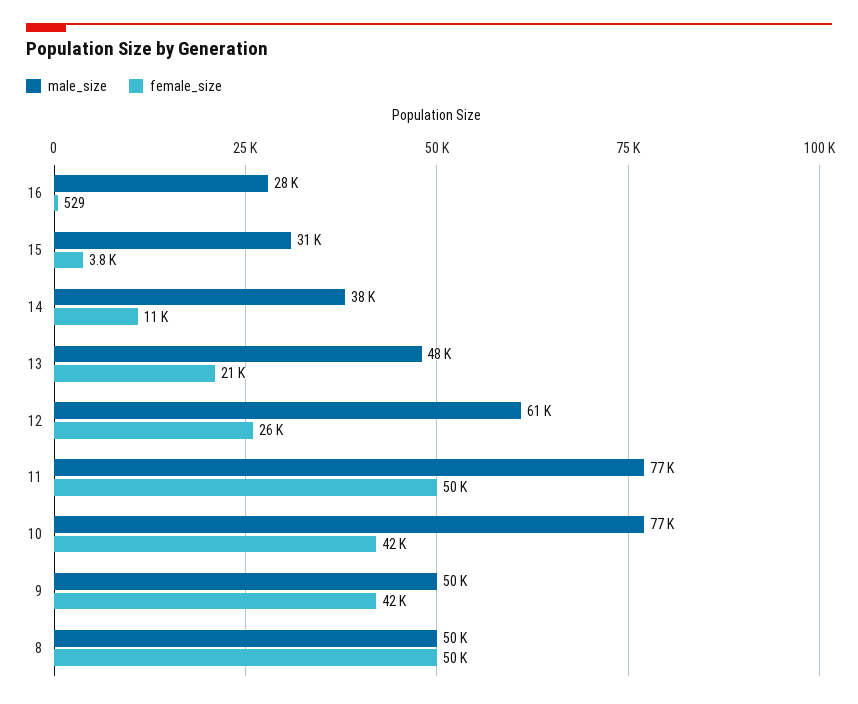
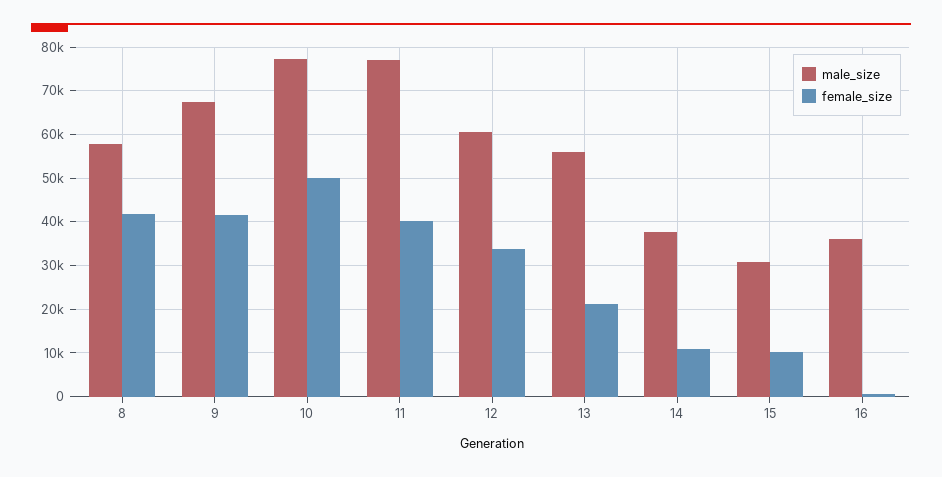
  {
    "male_size": {
-     "16": 28000,
+     "16": 36000,
      "15": 31000,
      "14": 38000,
-     "13": 48000,
+     "13": 56000,
      "12": 61000,
      "11": 77000,
      "10": 77000,
-     "9": 50000,
+     "9": 68000,
-     "8": 50000
+     "8": 58000
    },
    "female_size": {
      "16": 529,
-     "15": 3800,
+     "15": 10000,
      "14": 11000,
      "13": 21000,
-     "12": 26000,
+     "12": 34000,
-     "11": 50000,
+     "11": 40000,
-     "10": 42000,
+     "10": 50000,
      "9": 42000,
-     "8": 50000
+     "8": 42000
    }
  }

